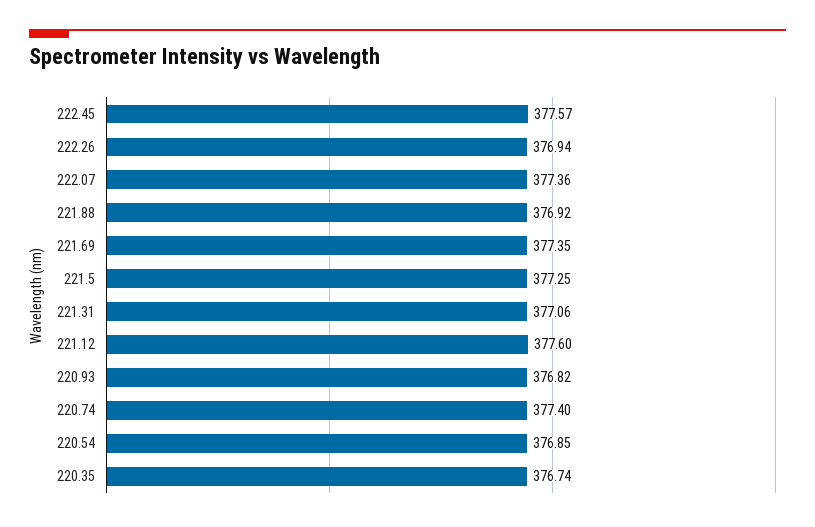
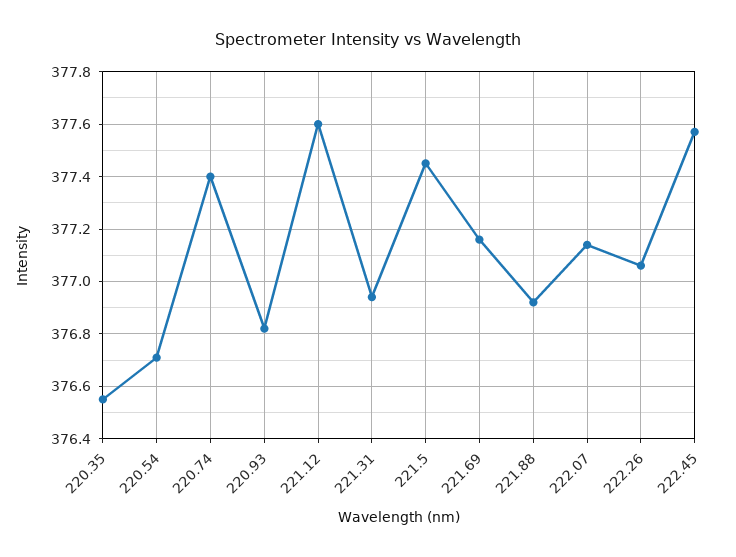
  {
    "222.45": 377.57,
-   "222.26": 376.94,
+   "222.26": 377.05,
-   "222.07": 377.36,
+   "222.07": 377.15,
    "221.88": 376.92,
-   "221.69": 377.35,
+   "221.69": 377.15,
-   "221.5": 377.25,
+   "221.5": 377.45,
-   "221.31": 377.06,
+   "221.31": 376.95,
    "221.12": 377.6,
    "220.93": 376.82,
    "220.74": 377.4,
-   "220.54": 376.85,
+   "220.54": 376.7,
-   "220.35": 376.74
+   "220.35": 376.55
  }

